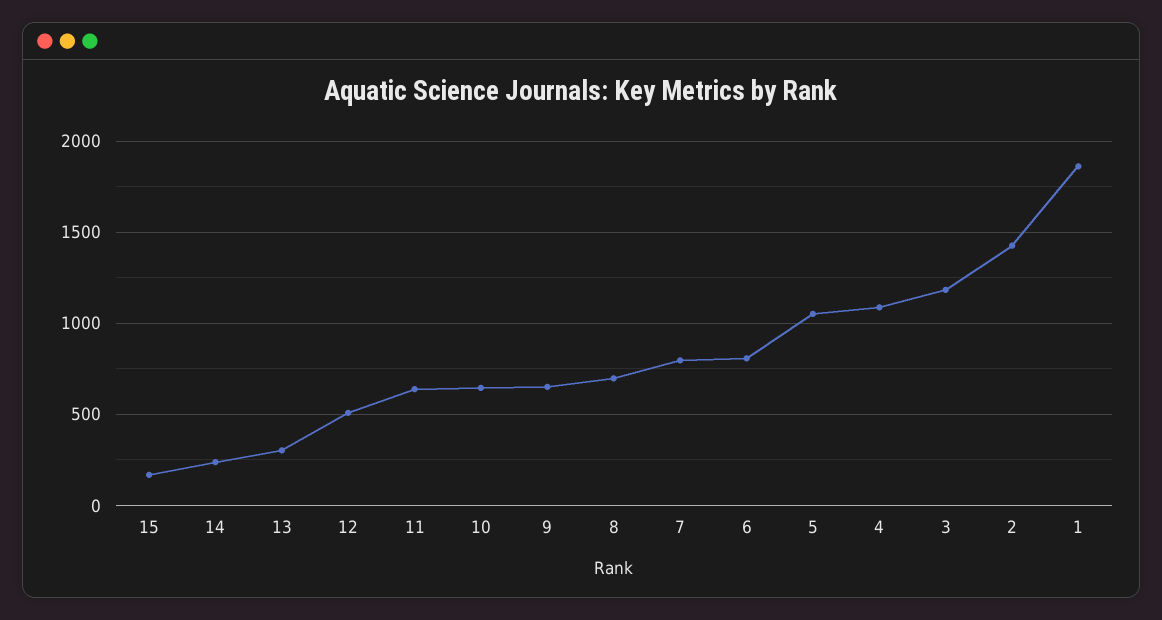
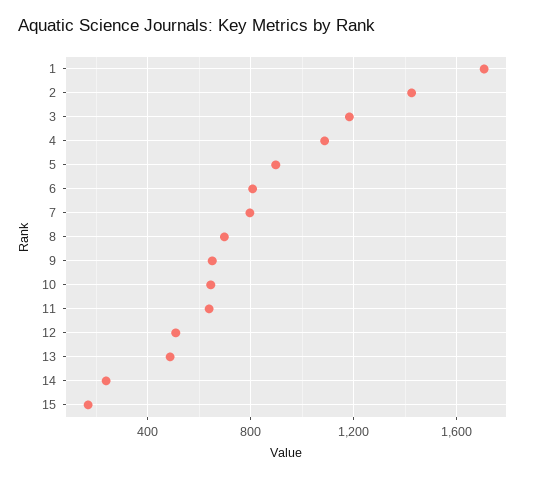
  {
    "15": 150,
    "14": 250,
-   "13": 300,
+   "13": 500,
    "12": 500,
    "11": 650,
    "10": 650,
    "9": 650,
    "8": 700,
    "7": 800,
    "6": 800,
-   "5": 1050,
+   "5": 900,
    "4": 1100,
    "3": 1200,
    "2": 1450,
-   "1": 1850
+   "1": 1700
  }

